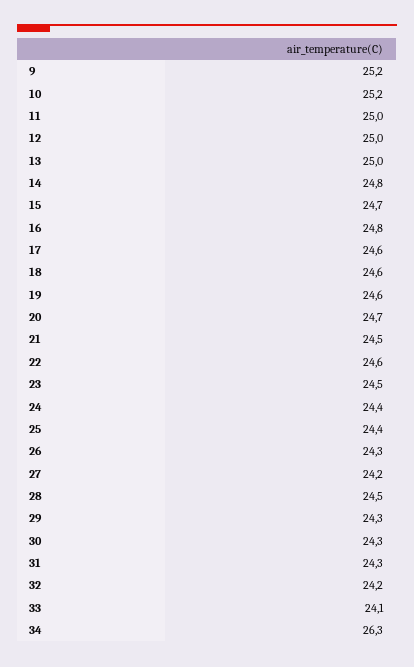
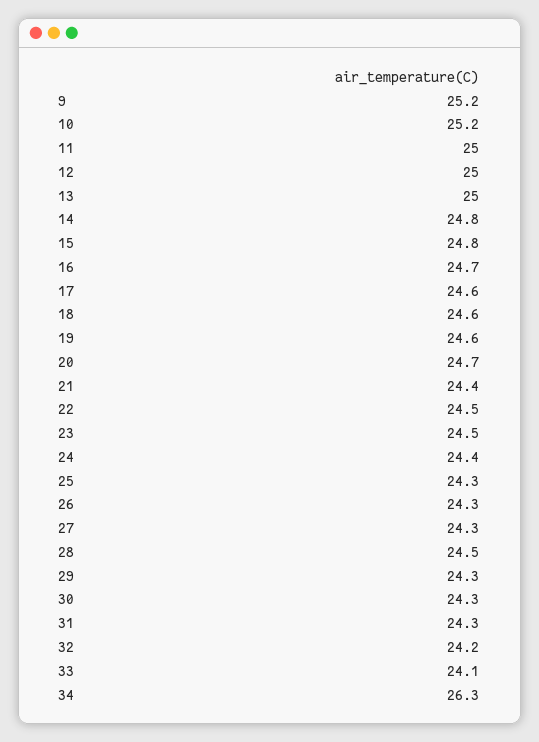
  {
    "9": 25.2,
    "10": 25.2,
    "11": 25,
    "12": 25,
    "13": 25,
    "14": 24.8,
-   "15": 24.7,
+   "15": 24.8,
-   "16": 24.8,
+   "16": 24.7,
    "17": 24.6,
    "18": 24.6,
    "19": 24.6,
    "20": 24.7,
-   "21": 24.5,
+   "21": 24.4,
-   "22": 24.6,
+   "22": 24.5,
    "23": 24.5,
    "24": 24.4,
-   "25": 24.4,
+   "25": 24.3,
    "26": 24.3,
-   "27": 24.2,
+   "27": 24.3,
    "28": 24.5,
    "29": 24.3,
    "30": 24.3,
    "31": 24.3,
    "32": 24.2,
    "33": 24.1,
    "34": 26.3
  }

